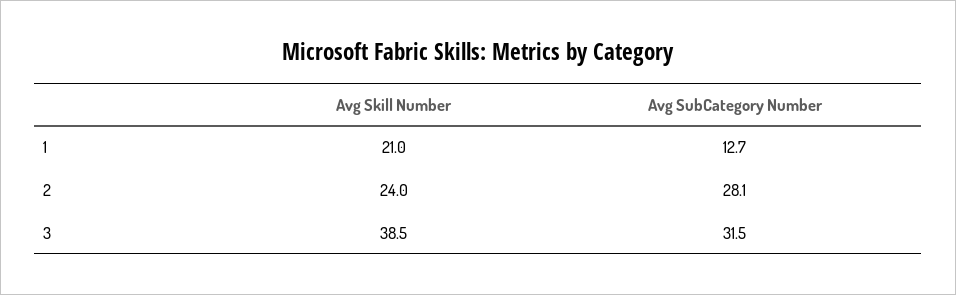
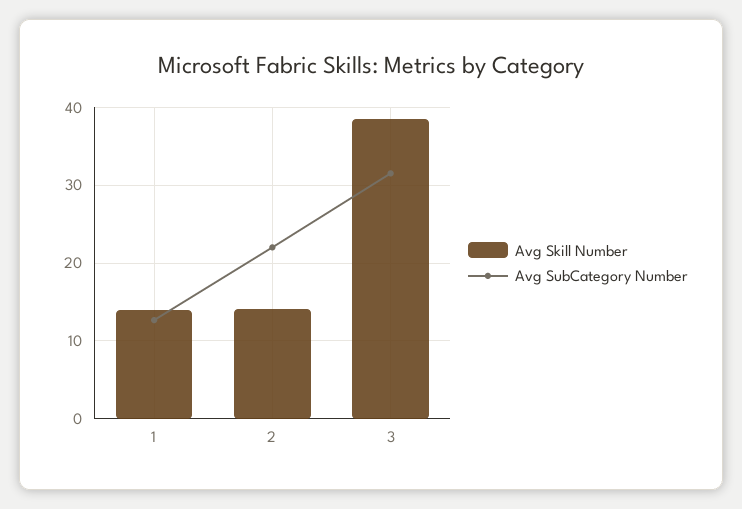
  {
    "Avg Skill Number": {
-     "1": 21,
+     "1": 14,
-     "2": 24,
+     "2": 14,
      "3": 38.5
    },
    "Avg SubCategory Number": {
      "1": 12.7,
-     "2": 28.1,
+     "2": 22,
      "3": 31.5
    }
  }

